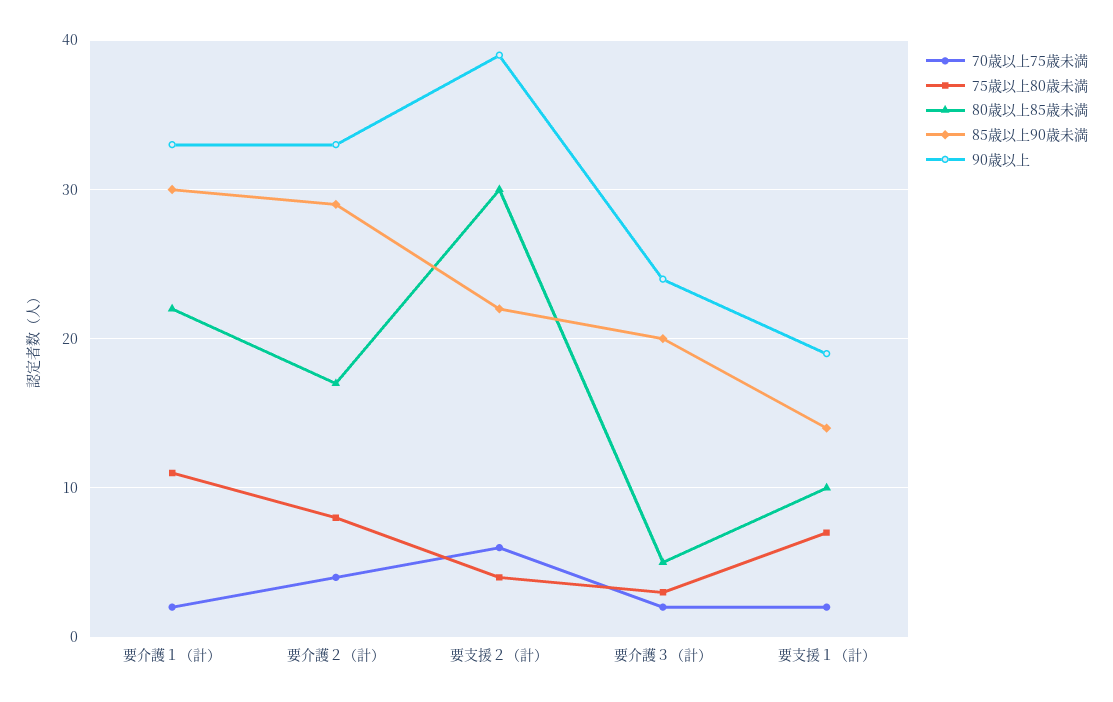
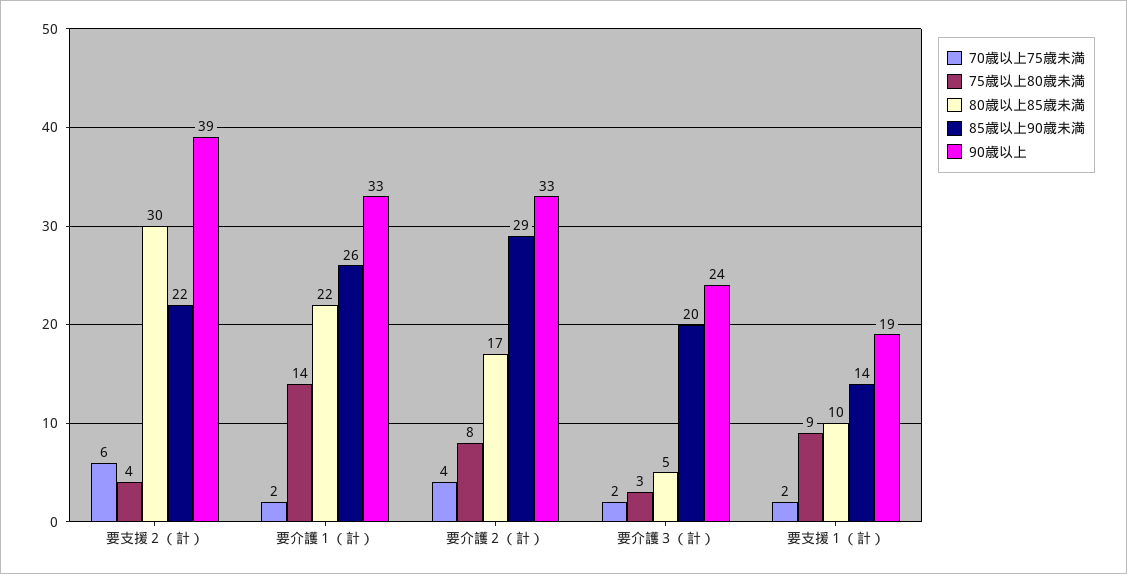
  {
    "70歳以上75歳未満": {
      "要介護１（計）": 2,
      "要介護２（計）": 4,
      "要支援２（計）": 6,
      "要介護３（計）": 2,
      "要支援１（計）": 2
    },
    "75歳以上80歳未満": {
-     "要介護１（計）": 11,
+     "要介護１（計）": 14,
      "要介護２（計）": 8,
      "要支援２（計）": 4,
      "要介護３（計）": 3,
-     "要支援１（計）": 7
+     "要支援１（計）": 9
    },
    "80歳以上85歳未満": {
      "要介護１（計）": 22,
      "要介護２（計）": 17,
      "要支援２（計）": 30,
      "要介護３（計）": 5,
      "要支援１（計）": 10
    },
    "85歳以上90歳未満": {
-     "要介護１（計）": 30,
+     "要介護１（計）": 26,
      "要介護２（計）": 29,
      "要支援２（計）": 22,
      "要介護３（計）": 20,
      "要支援１（計）": 14
    },
    "90歳以上": {
      "要介護１（計）": 33,
      "要介護２（計）": 33,
      "要支援２（計）": 39,
      "要介護３（計）": 24,
      "要支援１（計）": 19
    }
  }

